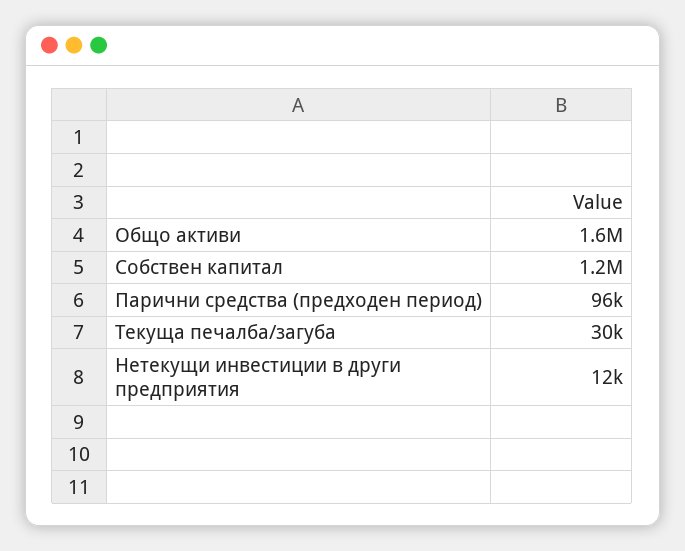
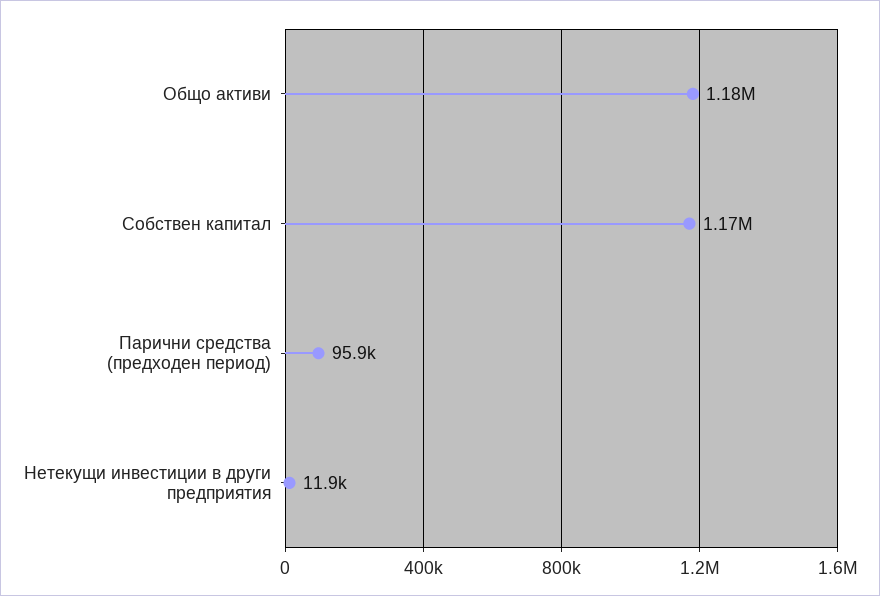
  {
-   "Общо активи": 1600000,
+   "Общо активи": 1180000,
    "Собствен капитал": 1170000,
    "Парични средства (предходен период)": 95900,
-   "Текуща печалба/загуба": 30000,
    "Нетекущи инвестиции в други предприятия": 11900
  }

